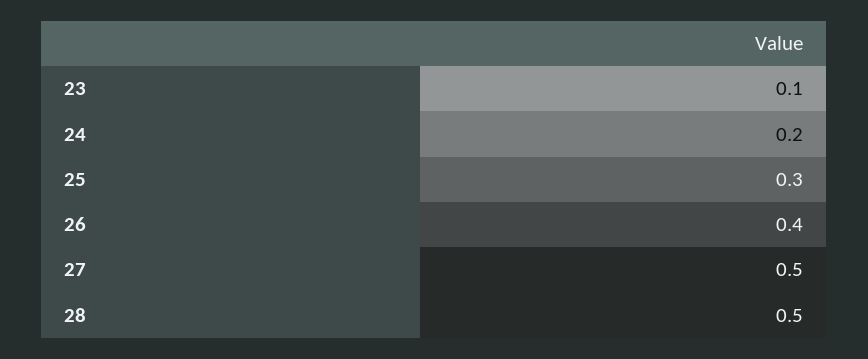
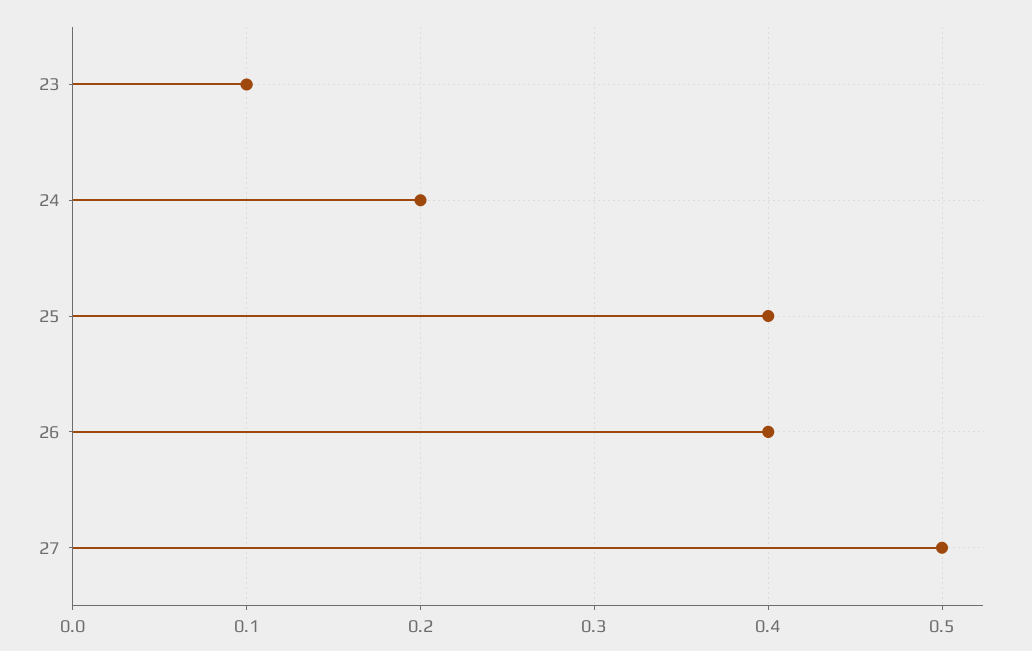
  {
    "23": 0.1,
    "24": 0.2,
-   "25": 0.3,
+   "25": 0.4,
    "26": 0.4,
-   "27": 0.5,
+   "27": 0.5
-   "28": 0.5
  }

